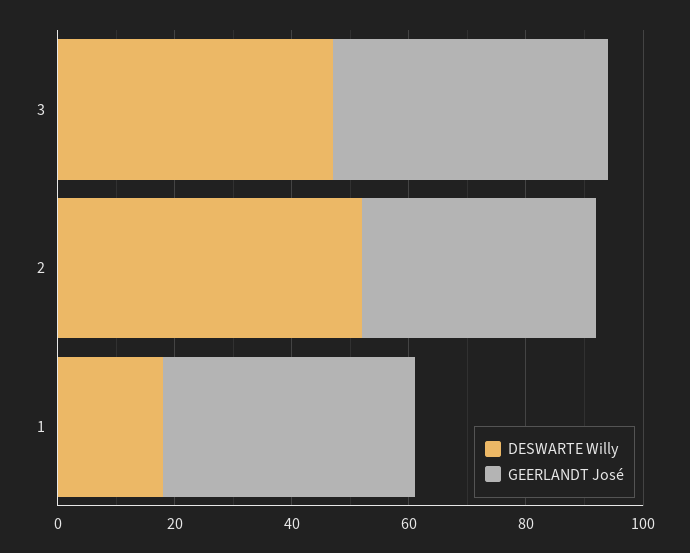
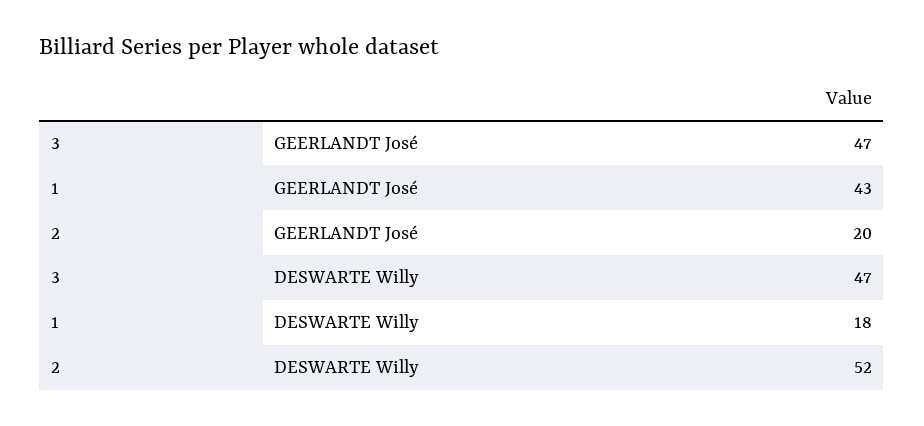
  {
    "DESWARTE Willy": {
      "3": 47,
      "2": 52,
      "1": 18
    },
    "GEERLANDT José": {
      "3": 47,
-     "2": 40,
+     "2": 20,
      "1": 43
    }
  }

